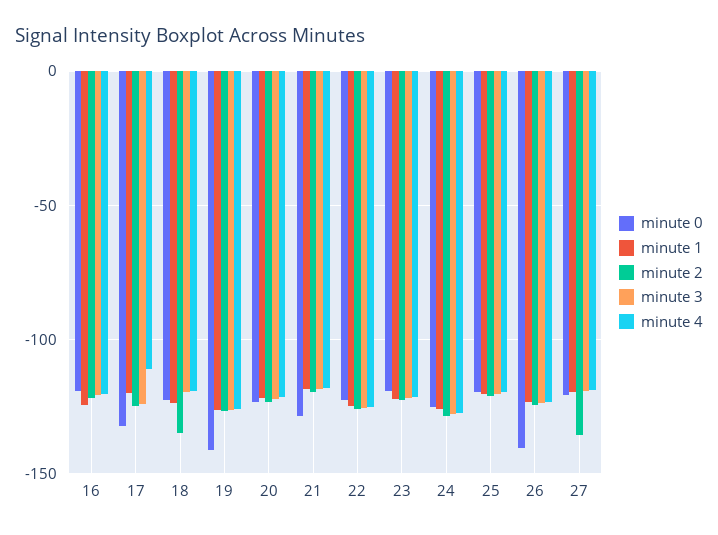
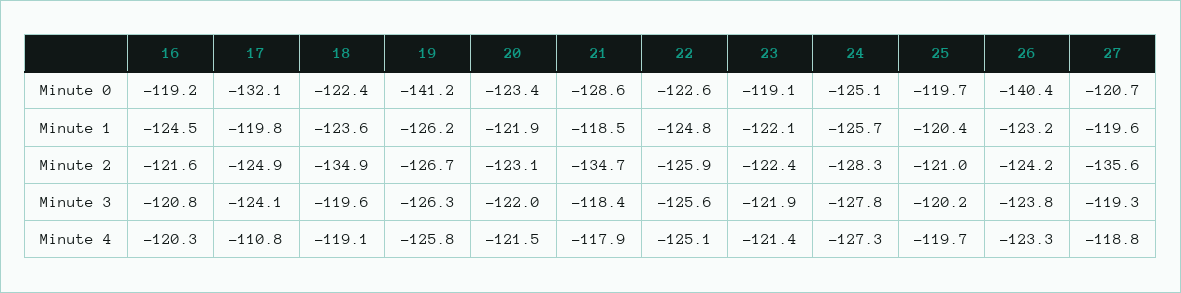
  {
    "minute 0": {
      "16": -119.2,
      "17": -132.1,
      "18": -122.4,
      "19": -141.2,
      "20": -123.4,
      "21": -128.6,
      "22": -122.6,
      "23": -119.1,
      "24": -125.1,
      "25": -119.7,
      "26": -140.4,
      "27": -120.7
    },
    "minute 1": {
      "16": -124.5,
      "17": -119.8,
      "18": -123.6,
      "19": -126.2,
      "20": -121.9,
      "21": -118.5,
      "22": -124.8,
      "23": -122.1,
      "24": -125.7,
      "25": -120.4,
      "26": -123.2,
      "27": -119.6
    },
    "minute 2": {
      "16": -121.6,
      "17": -124.9,
      "18": -134.9,
      "19": -126.7,
      "20": -123.1,
-     "21": -120,
+     "21": -134.7,
      "22": -125.9,
      "23": -122.4,
      "24": -128.3,
      "25": -121,
      "26": -124.2,
      "27": -135.6
    },
    "minute 3": {
      "16": -120.8,
      "17": -124.1,
      "18": -119.6,
      "19": -126.3,
      "20": -122,
      "21": -118.4,
      "22": -125.6,
      "23": -121.9,
      "24": -127.8,
      "25": -120.2,
      "26": -123.8,
      "27": -119.3
    },
    "minute 4": {
      "16": -120.3,
      "17": -110.8,
      "18": -119.1,
      "19": -125.8,
      "20": -121.5,
      "21": -117.9,
      "22": -125.1,
      "23": -121.4,
      "24": -127.3,
      "25": -119.7,
      "26": -123.3,
      "27": -118.8
    }
  }

